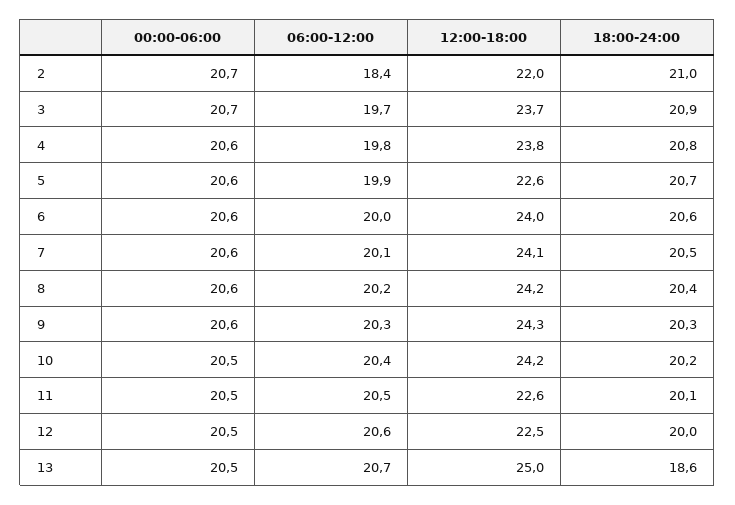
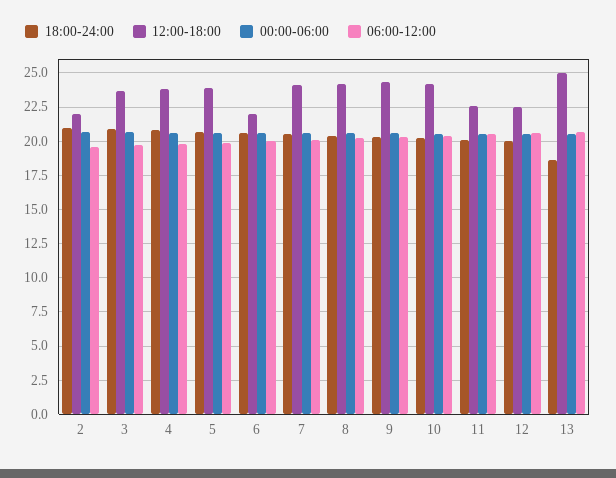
  {
    "00:00-06:00": {
      "2": 20.7,
      "3": 20.7,
      "4": 20.6,
      "5": 20.6,
      "6": 20.6,
      "7": 20.6,
      "8": 20.6,
      "9": 20.6,
      "10": 20.5,
      "11": 20.5,
      "12": 20.5,
      "13": 20.5
    },
    "06:00-12:00": {
-     "2": 18.4,
+     "2": 19.5,
      "3": 19.7,
      "4": 19.8,
      "5": 19.9,
      "6": 20,
      "7": 20.1,
      "8": 20.2,
      "9": 20.3,
      "10": 20.4,
      "11": 20.5,
      "12": 20.6,
      "13": 20.7
    },
    "12:00-18:00": {
      "2": 22,
      "3": 23.7,
      "4": 23.8,
-     "5": 22.6,
+     "5": 24,
-     "6": 24,
+     "6": 22,
      "7": 24.1,
      "8": 24.2,
      "9": 24.3,
      "10": 24.2,
      "11": 22.6,
      "12": 22.5,
      "13": 25
    },
    "18:00-24:00": {
      "2": 21,
      "3": 20.9,
      "4": 20.8,
      "5": 20.7,
      "6": 20.6,
      "7": 20.5,
      "8": 20.4,
      "9": 20.3,
      "10": 20.2,
      "11": 20.1,
      "12": 20,
      "13": 18.6
    }
  }

